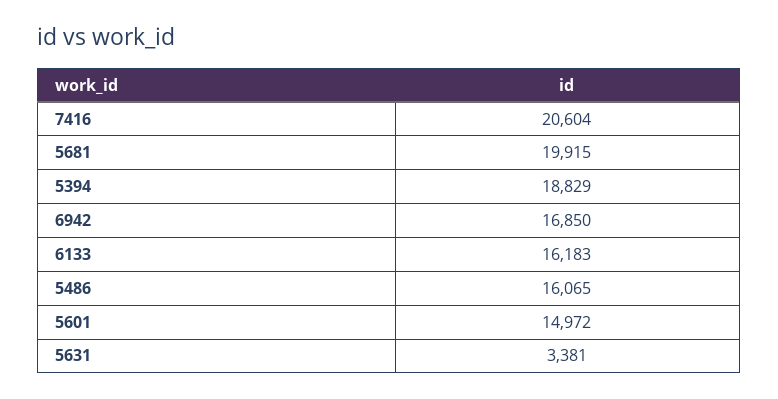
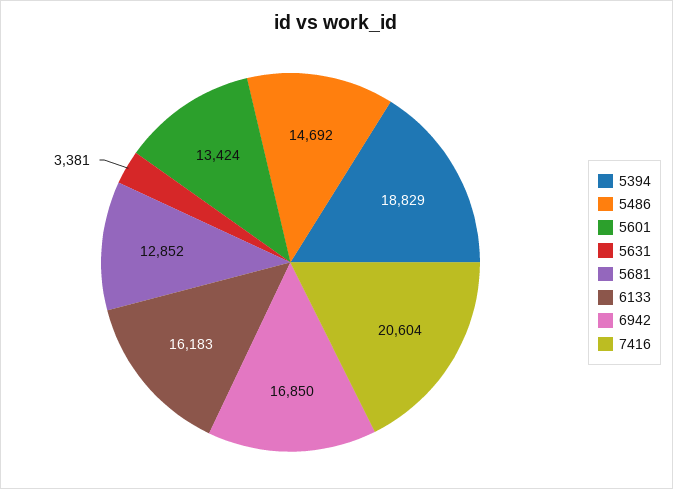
  {
    "7416": 20604,
-   "5681": 19915,
+   "5681": 12852,
    "5394": 18829,
    "6942": 16850,
    "6133": 16183,
-   "5486": 16065,
+   "5486": 14692,
-   "5601": 14972,
+   "5601": 13424,
    "5631": 3381
  }

